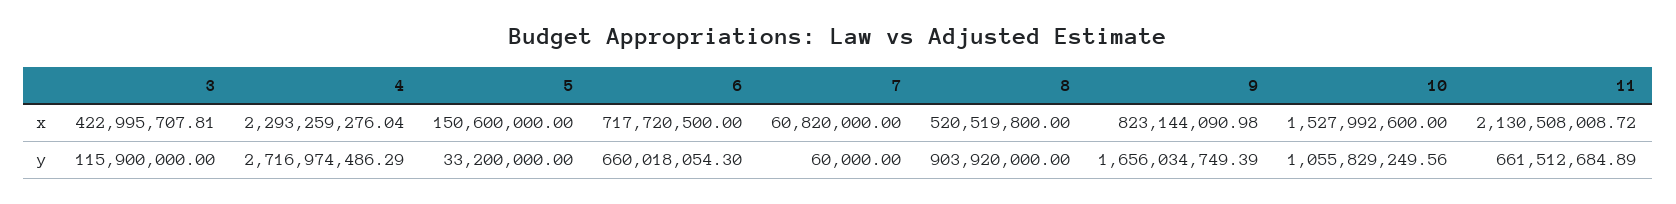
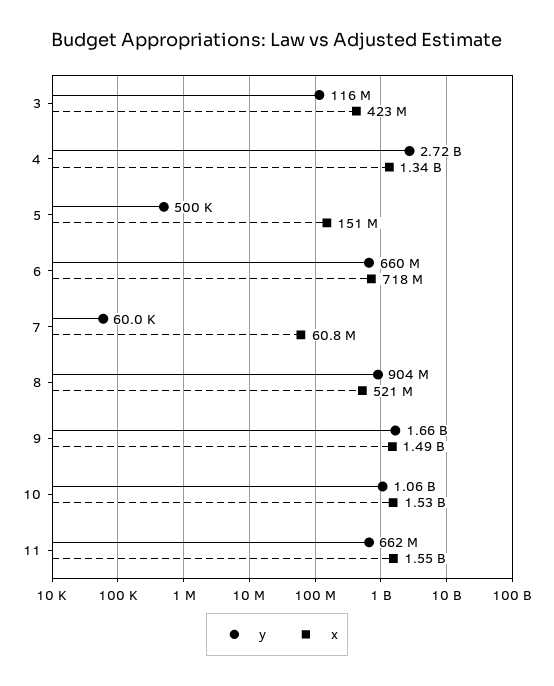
  {
    "x": {
      "3": 422995707.81,
-     "4": 2293259276.04,
+     "4": 1340000000,
      "5": 150600000,
      "6": 717720500,
      "7": 60820000,
      "8": 520519800,
-     "9": 823144090.98,
+     "9": 1490000000,
      "10": 1527992600,
-     "11": 2130508008.72
+     "11": 1550000000
    },
    "y": {
      "3": 115900000,
      "4": 2716974486.29,
-     "5": 33200000,
+     "5": 500000,
      "6": 660018054.3,
      "7": 60000,
      "8": 903920000,
      "9": 1656034749.39,
      "10": 1055829249.56,
      "11": 661512684.89
    }
  }

